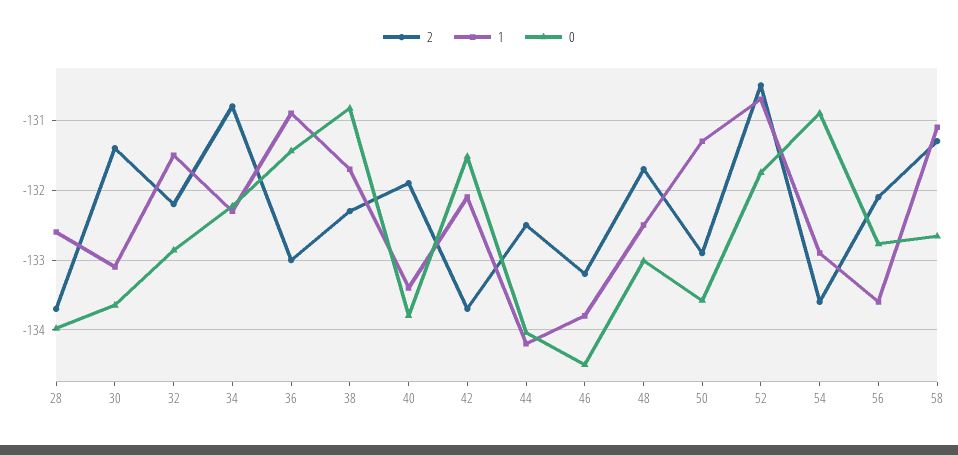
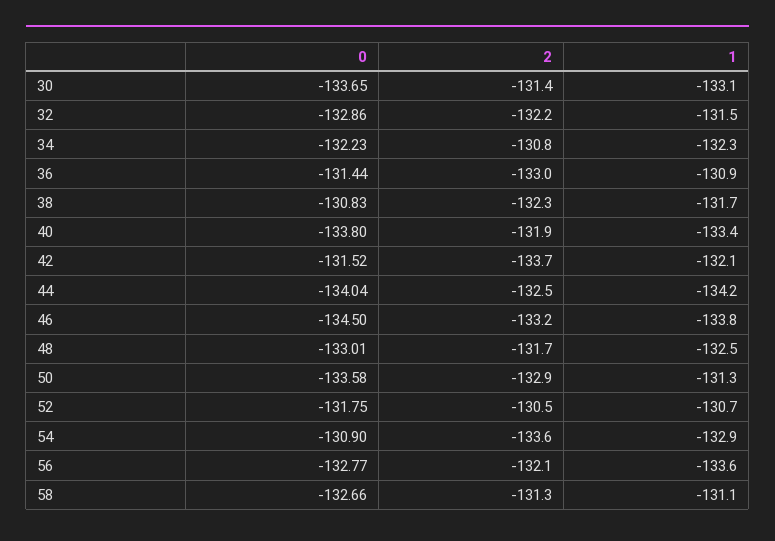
  {
    "2": {
-     "28": -133.7,
      "30": -131.4,
      "32": -132.2,
      "34": -130.8,
      "36": -133,
      "38": -132.3,
      "40": -131.9,
      "42": -133.7,
      "44": -132.5,
      "46": -133.2,
      "48": -131.7,
      "50": -132.9,
      "52": -130.5,
      "54": -133.6,
      "56": -132.1,
      "58": -131.3
    },
    "1": {
-     "28": -132.6,
      "30": -133.1,
      "32": -131.5,
      "34": -132.3,
      "36": -130.9,
      "38": -131.7,
      "40": -133.4,
      "42": -132.1,
      "44": -134.2,
      "46": -133.8,
      "48": -132.5,
      "50": -131.3,
      "52": -130.7,
      "54": -132.9,
      "56": -133.6,
      "58": -131.1
    },
    "0": {
-     "28": -134,
      "30": -133.65,
      "32": -132.86,
      "34": -132.23,
      "36": -131.44,
      "38": -130.83,
      "40": -133.8,
      "42": -131.52,
      "44": -134.04,
      "46": -134.5,
      "48": -133.01,
      "50": -133.58,
      "52": -131.75,
      "54": -130.9,
      "56": -132.77,
      "58": -132.66
    }
  }

